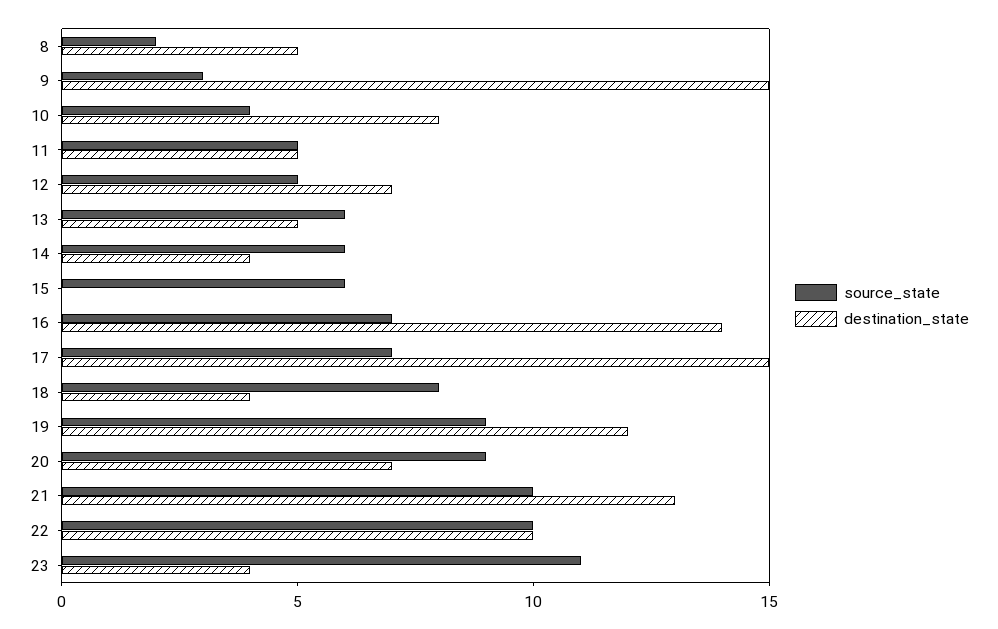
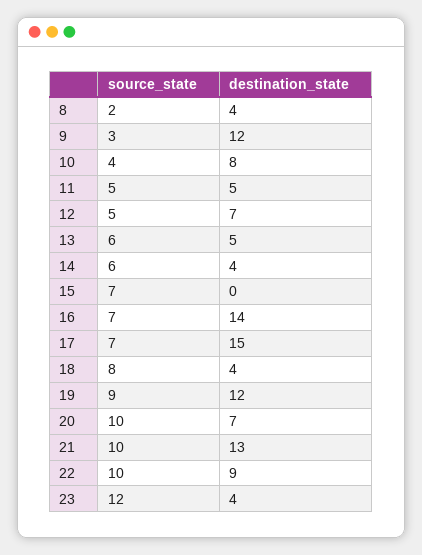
  {
    "source_state": {
      "8": 2,
      "9": 3,
      "10": 4,
      "11": 5,
      "12": 5,
      "13": 6,
      "14": 6,
-     "15": 6,
+     "15": 7,
      "16": 7,
      "17": 7,
      "18": 8,
      "19": 9,
-     "20": 9,
+     "20": 10,
      "21": 10,
      "22": 10,
-     "23": 11
+     "23": 12
    },
    "destination_state": {
-     "8": 5,
+     "8": 4,
-     "9": 15,
+     "9": 12,
      "10": 8,
      "11": 5,
      "12": 7,
      "13": 5,
      "14": 4,
      "15": 0,
      "16": 14,
      "17": 15,
      "18": 4,
      "19": 12,
      "20": 7,
      "21": 13,
-     "22": 10,
+     "22": 9,
      "23": 4
    }
  }

